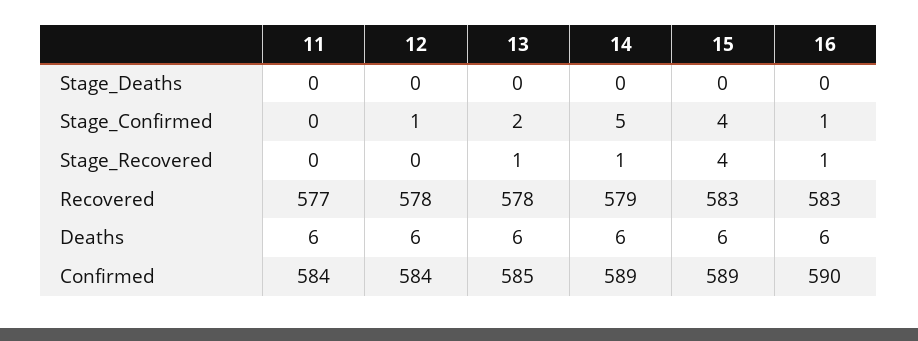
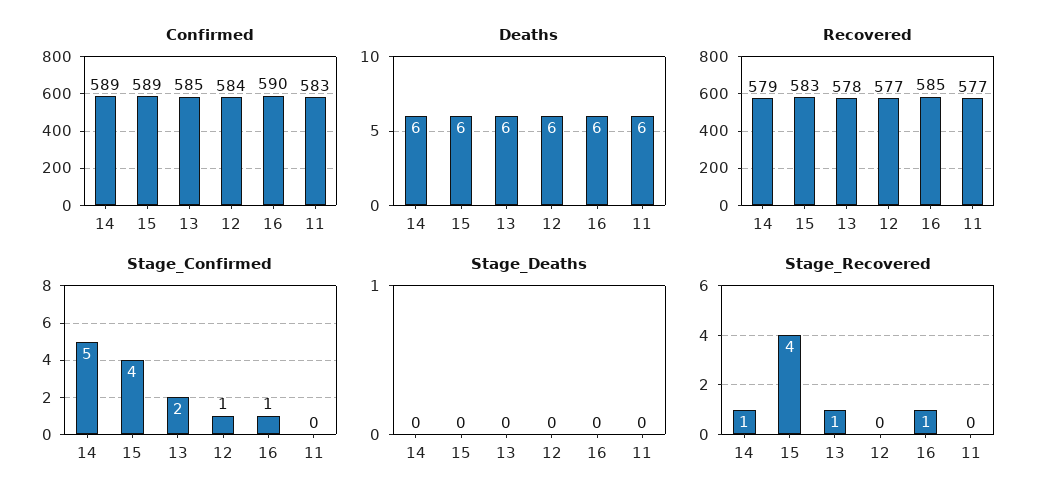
  {
    "Stage_Deaths": {
      "11": 0,
      "12": 0,
      "13": 0,
      "14": 0,
      "15": 0,
      "16": 0
    },
    "Stage_Confirmed": {
      "11": 0,
      "12": 1,
      "13": 2,
      "14": 5,
      "15": 4,
      "16": 1
    },
    "Stage_Recovered": {
      "11": 0,
      "12": 0,
      "13": 1,
      "14": 1,
      "15": 4,
      "16": 1
    },
    "Recovered": {
      "11": 577,
-     "12": 578,
+     "12": 577,
      "13": 578,
      "14": 579,
      "15": 583,
-     "16": 583
+     "16": 585
    },
    "Deaths": {
      "11": 6,
      "12": 6,
      "13": 6,
      "14": 6,
      "15": 6,
      "16": 6
    },
    "Confirmed": {
-     "11": 584,
+     "11": 583,
      "12": 584,
      "13": 585,
      "14": 589,
      "15": 589,
      "16": 590
    }
  }

